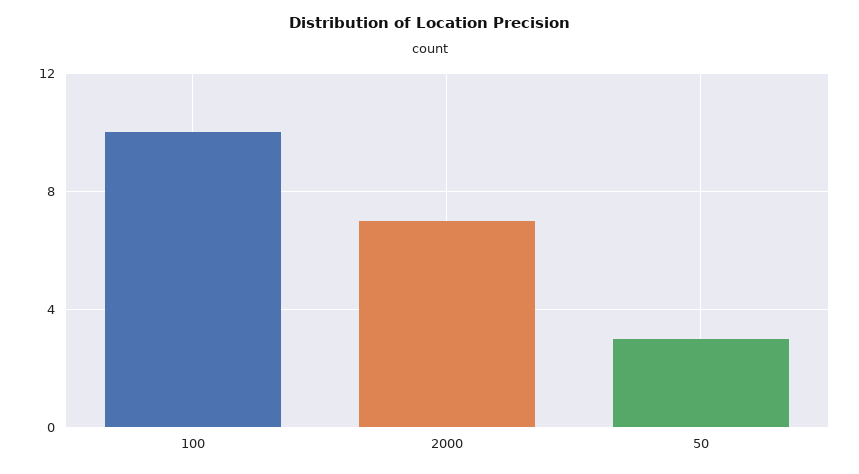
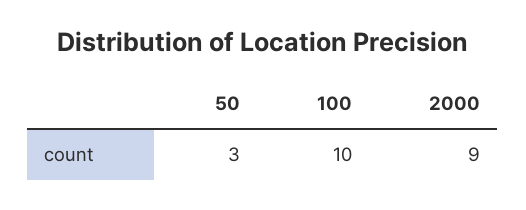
  {
    "100": 10,
-   "2000": 7,
+   "2000": 9,
    "50": 3
  }

